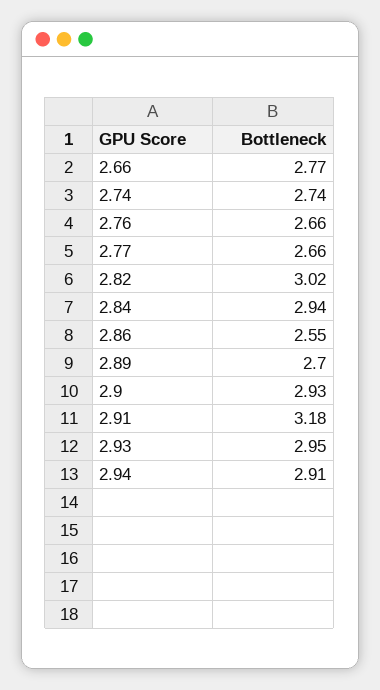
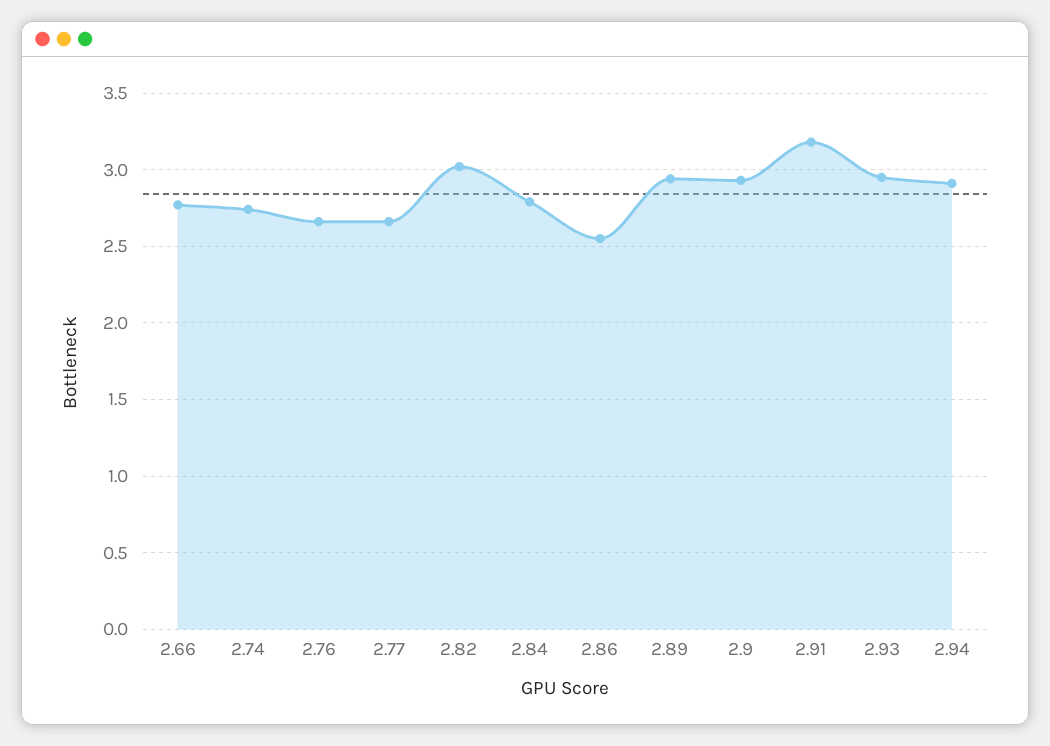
  {
    "2.66": 2.77,
    "2.74": 2.74,
    "2.76": 2.66,
    "2.77": 2.66,
    "2.82": 3.02,
-   "2.84": 2.94,
+   "2.84": 2.8,
    "2.86": 2.55,
-   "2.89": 2.7,
+   "2.89": 2.95,
    "2.9": 2.93,
    "2.91": 3.18,
    "2.93": 2.95,
    "2.94": 2.91
  }

